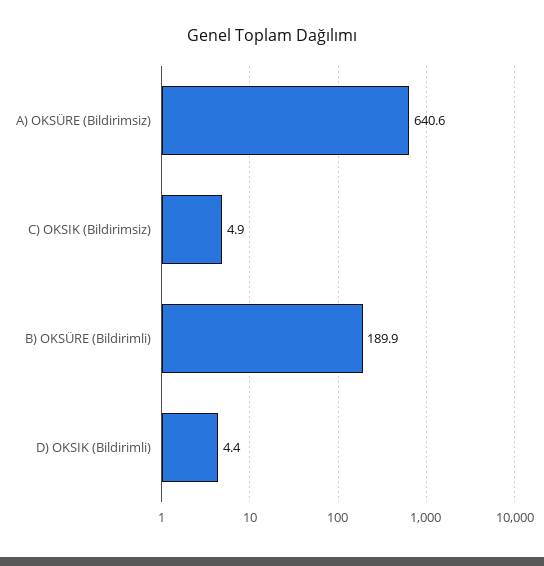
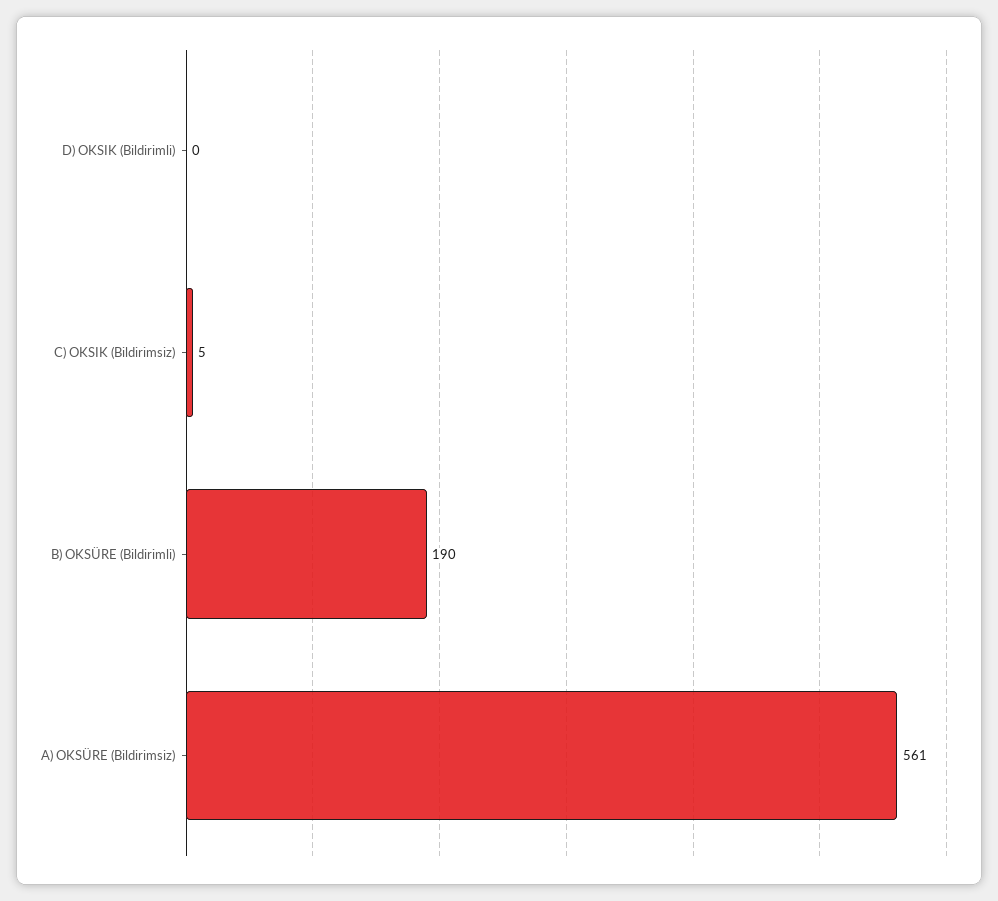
  {
-   "A) OKSÜRE (Bildirimsiz)": 640.6,
+   "A) OKSÜRE (Bildirimsiz)": 561,
    "C) OKSIK (Bildirimsiz)": 4.9,
    "B) OKSÜRE (Bildirimli)": 189.9,
-   "D) OKSIK (Bildirimli)": 4.4
+   "D) OKSIK (Bildirimli)": 0
  }

